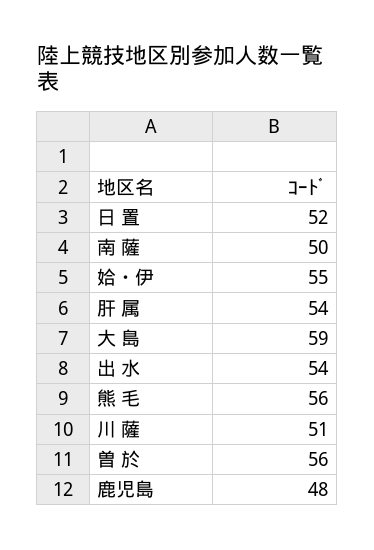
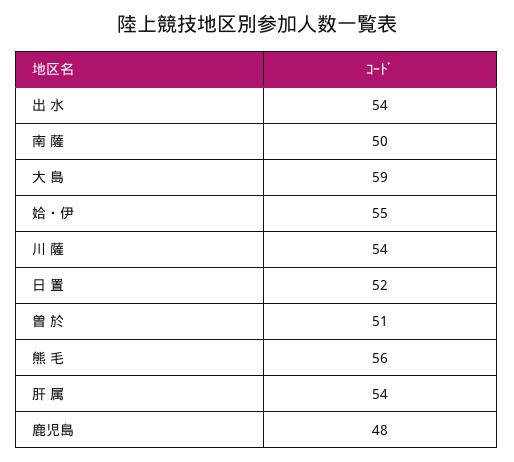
  {
    "日 置": 52,
    "南 薩": 50,
    "姶・伊": 55,
    "肝 属": 54,
    "大 島": 59,
    "出 水": 54,
    "熊 毛": 56,
-   "川 薩": 51,
+   "川 薩": 54,
-   "曽 於": 56,
+   "曽 於": 51,
    "鹿児島": 48
  }

